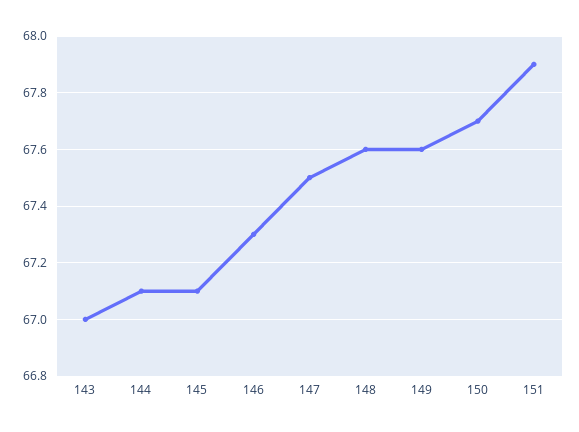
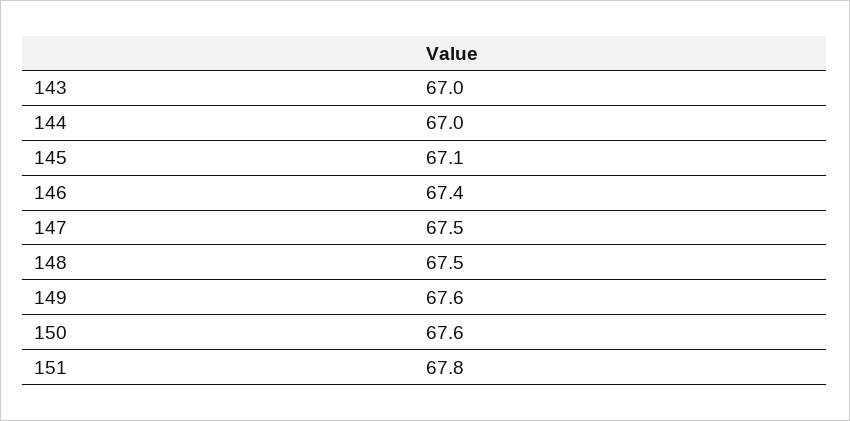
  {
    "143": 67,
-   "144": 67.1,
+   "144": 67,
    "145": 67.1,
-   "146": 67.3,
+   "146": 67.4,
    "147": 67.5,
-   "148": 67.6,
+   "148": 67.5,
    "149": 67.6,
-   "150": 67.7,
+   "150": 67.6,
-   "151": 67.9
+   "151": 67.8
  }

